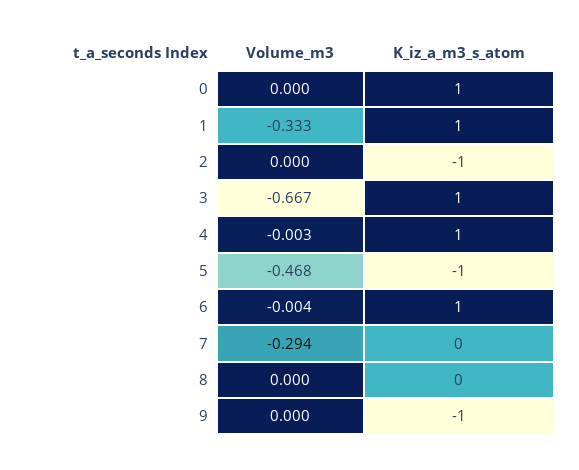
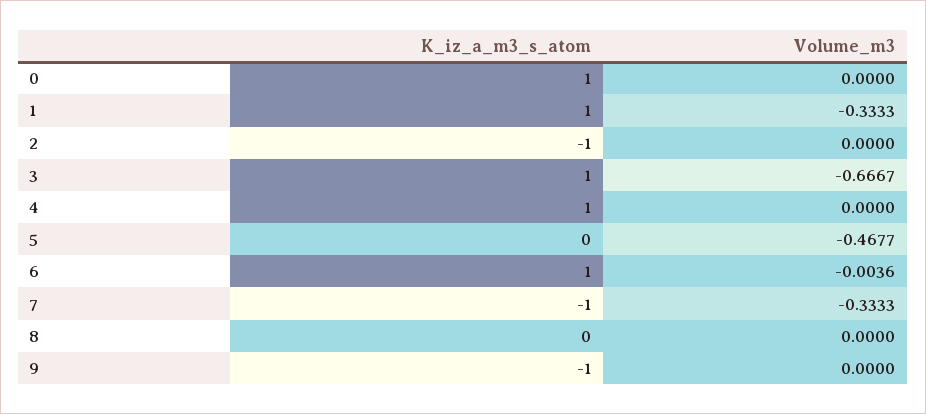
  {
    "Volume_m3": {
      "0": 0,
      "1": -0.3333,
      "2": 0,
      "3": -0.6667,
-     "4": -0.003,
+     "4": 0,
      "5": -0.4677,
      "6": -0.0036,
-     "7": -0.294,
+     "7": -0.3333,
      "8": 0,
      "9": 0
    },
    "K_iz_a_m3_s_atom": {
      "0": 1,
      "1": 1,
      "2": -1,
      "3": 1,
      "4": 1,
-     "5": -1,
+     "5": 0,
      "6": 1,
-     "7": 0,
+     "7": -1,
      "8": 0,
      "9": -1
    }
  }

